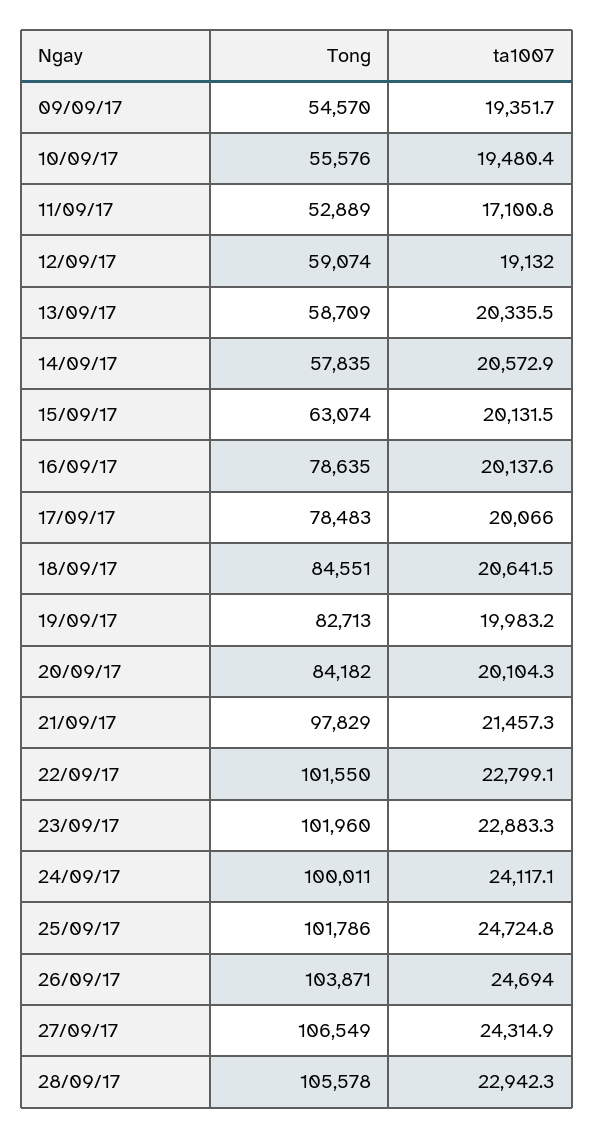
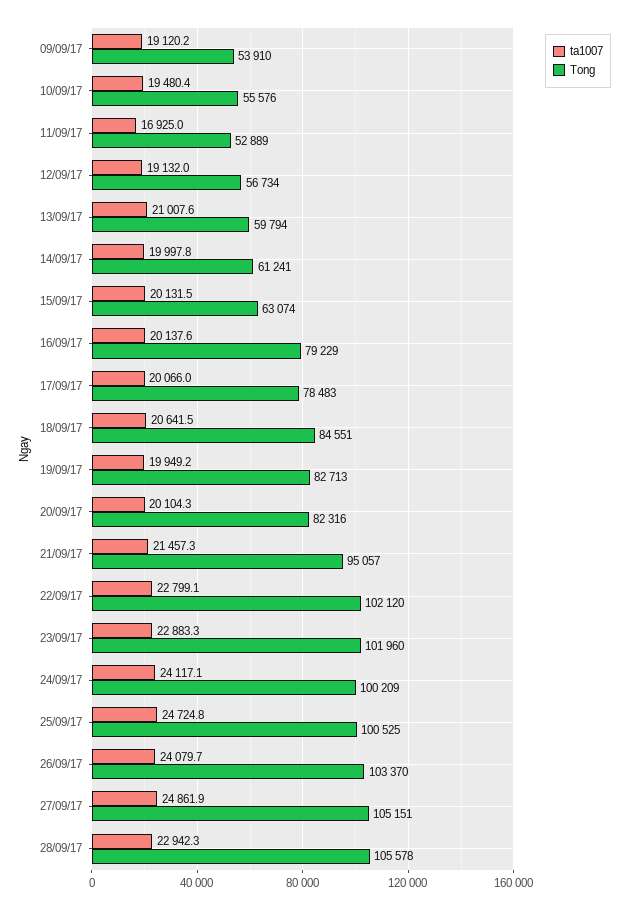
  {
    "Tong": {
-     "09/09/17": 54570,
+     "09/09/17": 53910,
      "10/09/17": 55576,
      "11/09/17": 52889,
-     "12/09/17": 59074,
+     "12/09/17": 56734,
-     "13/09/17": 58709,
+     "13/09/17": 59794,
-     "14/09/17": 57835,
+     "14/09/17": 61241,
      "15/09/17": 63074,
-     "16/09/17": 78635,
+     "16/09/17": 79229,
      "17/09/17": 78483,
      "18/09/17": 84551,
      "19/09/17": 82713,
-     "20/09/17": 84182,
+     "20/09/17": 82316,
-     "21/09/17": 97829,
+     "21/09/17": 95057,
-     "22/09/17": 101550,
+     "22/09/17": 102120,
      "23/09/17": 101960,
-     "24/09/17": 100011,
+     "24/09/17": 100209,
-     "25/09/17": 101786,
+     "25/09/17": 100525,
-     "26/09/17": 103871,
+     "26/09/17": 103370,
-     "27/09/17": 106549,
+     "27/09/17": 105151,
      "28/09/17": 105578
    },
    "ta1007": {
-     "09/09/17": 19351.7,
+     "09/09/17": 19120.2,
      "10/09/17": 19480.4,
-     "11/09/17": 17100.8,
+     "11/09/17": 16925,
      "12/09/17": 19132,
-     "13/09/17": 20335.5,
+     "13/09/17": 21007.6,
-     "14/09/17": 20572.9,
+     "14/09/17": 19997.8,
      "15/09/17": 20131.5,
      "16/09/17": 20137.6,
      "17/09/17": 20066,
      "18/09/17": 20641.5,
-     "19/09/17": 19983.2,
+     "19/09/17": 19949.2,
      "20/09/17": 20104.3,
      "21/09/17": 21457.3,
      "22/09/17": 22799.1,
      "23/09/17": 22883.3,
      "24/09/17": 24117.1,
      "25/09/17": 24724.8,
-     "26/09/17": 24694,
+     "26/09/17": 24079.7,
-     "27/09/17": 24314.9,
+     "27/09/17": 24861.9,
      "28/09/17": 22942.3
    }
  }

